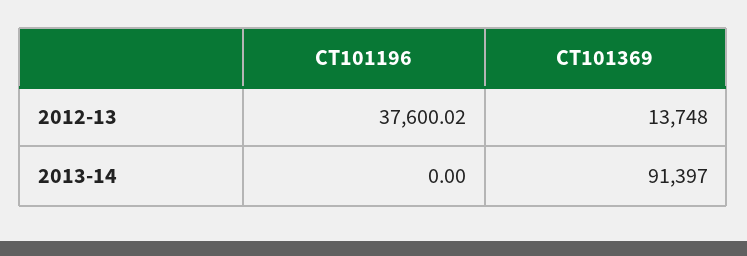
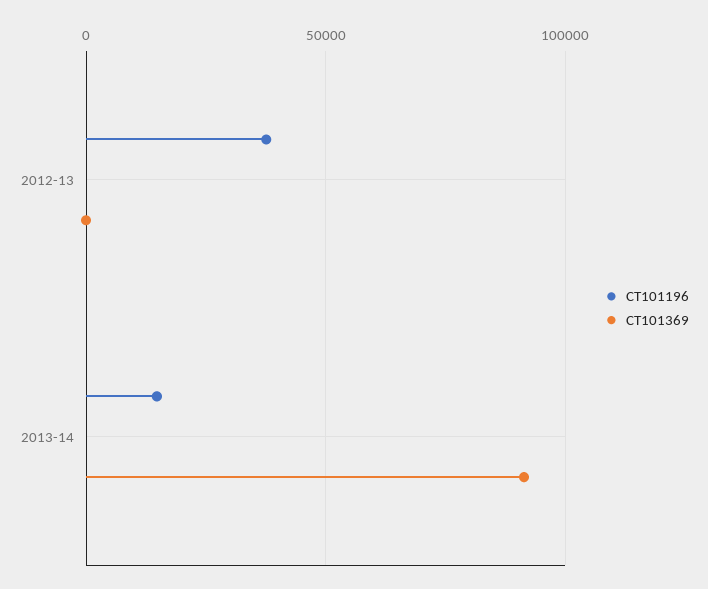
  {
    "CT101196": {
      "2012-13": 37600.02,
-     "2013-14": 0
+     "2013-14": 15000
    },
    "CT101369": {
-     "2012-13": 13748,
+     "2012-13": 0,
      "2013-14": 91397
    }
  }

